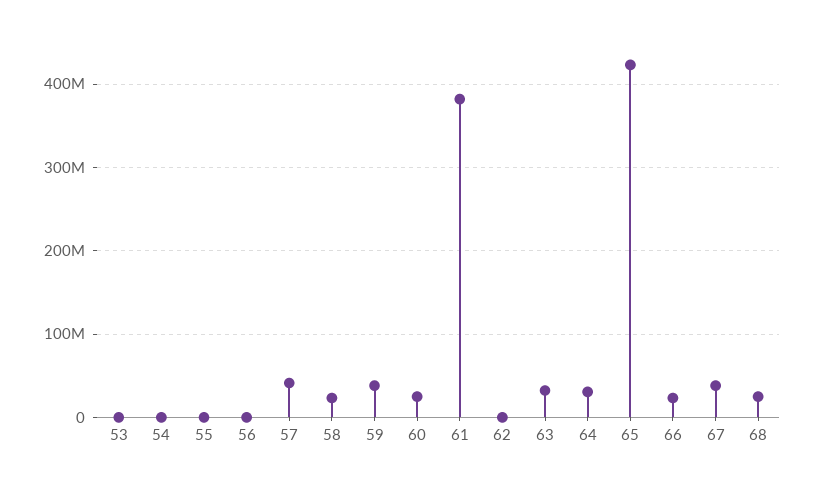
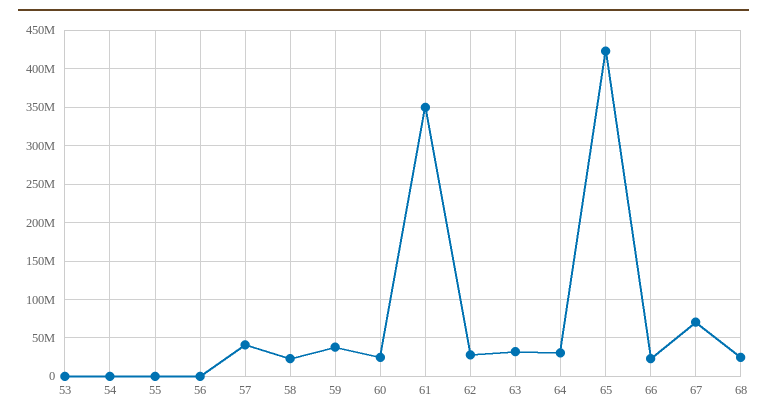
  {
    "53": 0,
    "54": 0,
    "55": 0,
    "56": 0,
    "57": 40000000,
    "58": 20000000,
    "59": 40000000,
    "60": 20000000,
-   "61": 380000000,
+   "61": 350000000,
-   "62": 0,
+   "62": 30000000,
    "63": 30000000,
    "64": 30000000,
    "65": 420000000,
    "66": 20000000,
-   "67": 40000000,
+   "67": 70000000,
    "68": 20000000
  }

